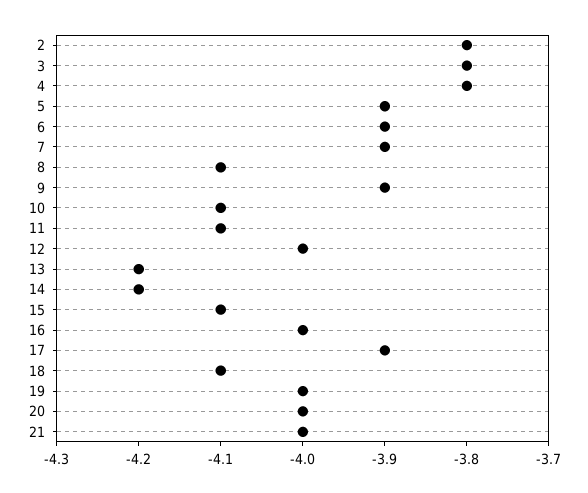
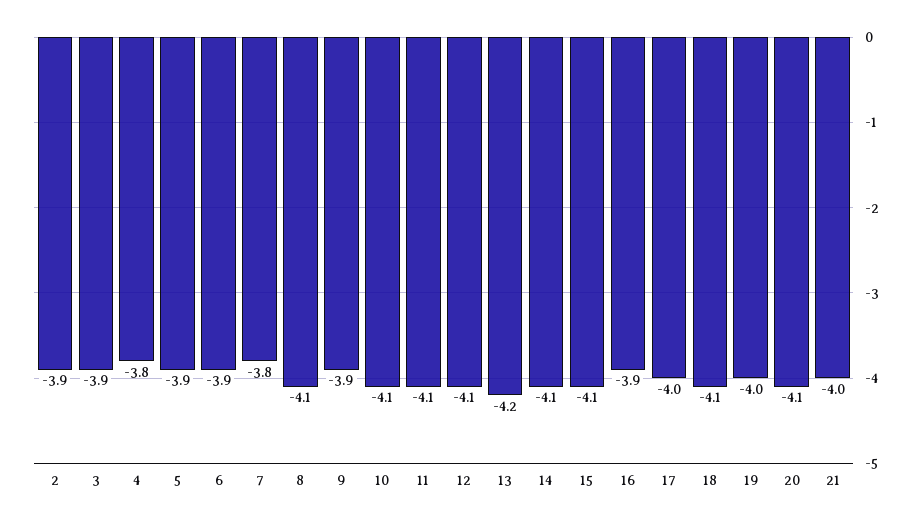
  {
-   "2": -3.8,
+   "2": -3.9,
-   "3": -3.8,
+   "3": -3.9,
    "4": -3.8,
    "5": -3.9,
    "6": -3.9,
-   "7": -3.9,
+   "7": -3.8,
    "8": -4.1,
    "9": -3.9,
    "10": -4.1,
    "11": -4.1,
-   "12": -4,
+   "12": -4.1,
    "13": -4.2,
-   "14": -4.2,
+   "14": -4.1,
    "15": -4.1,
-   "16": -4,
+   "16": -3.9,
-   "17": -3.9,
+   "17": -4,
    "18": -4.1,
    "19": -4,
-   "20": -4,
+   "20": -4.1,
    "21": -4
  }

